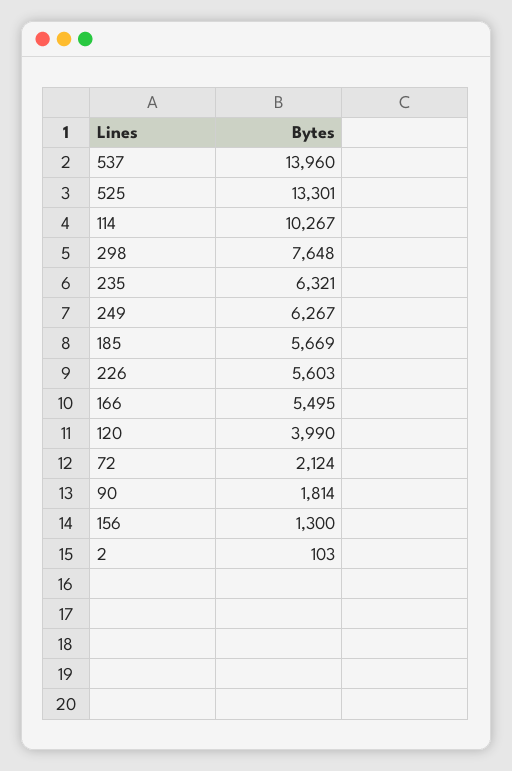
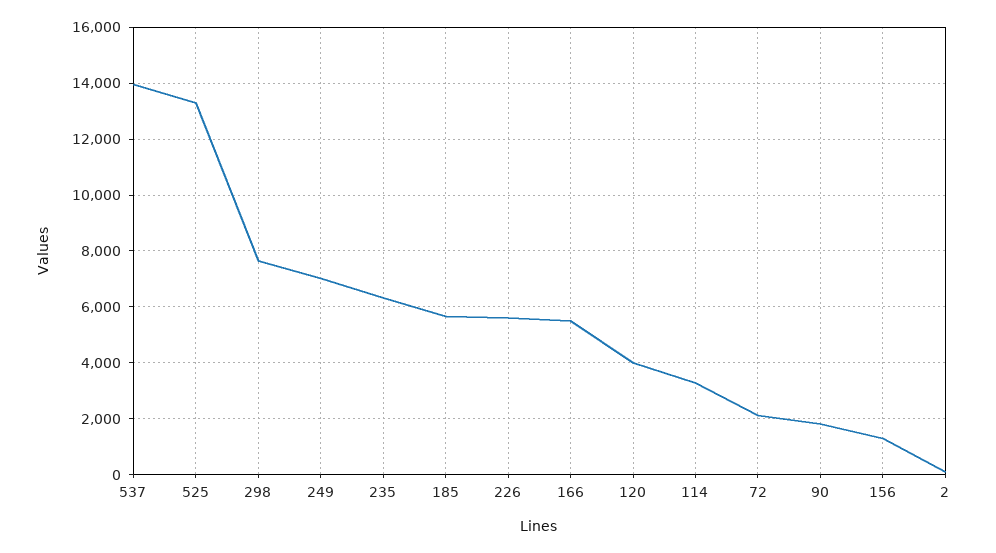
  {
    "537": 13960,
    "525": 13301,
-   "114": 10267,
+   "114": 3250,
    "298": 7648,
    "235": 6321,
-   "249": 6267,
+   "249": 7000,
    "185": 5669,
    "226": 5603,
    "166": 5495,
    "120": 3990,
    "72": 2124,
    "90": 1814,
    "156": 1300,
    "2": 103
  }

